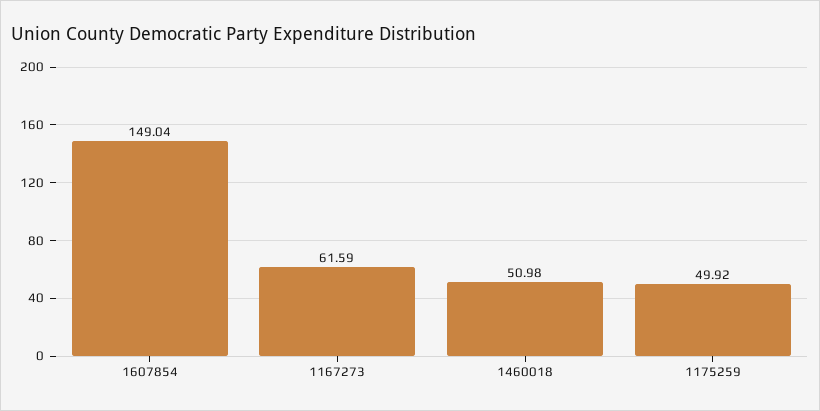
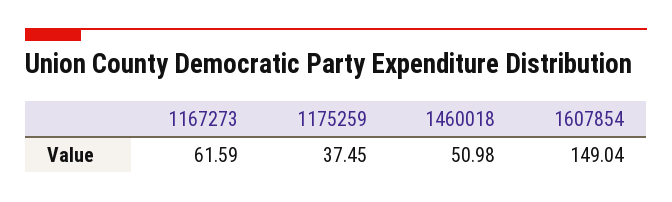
  {
    "1607854": 149.04,
    "1167273": 61.59,
    "1460018": 50.98,
-   "1175259": 49.92
+   "1175259": 37.45
  }

